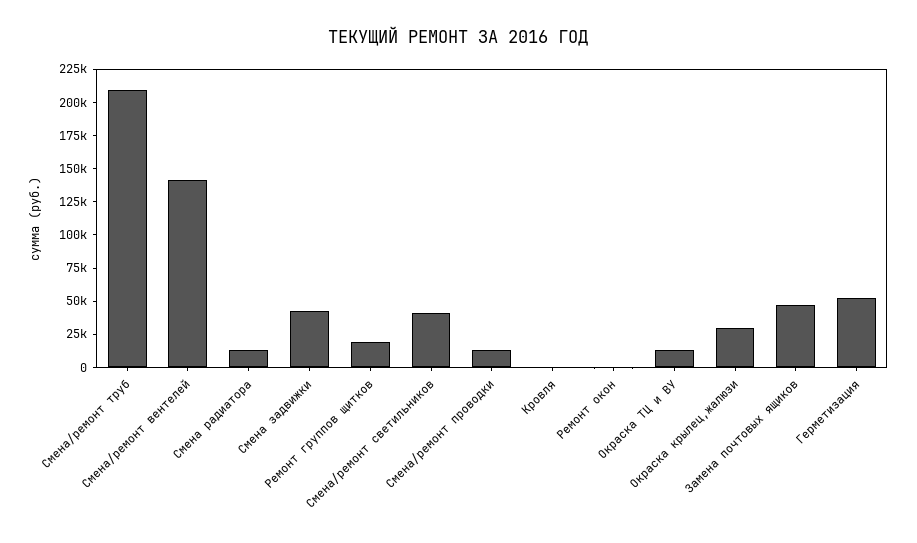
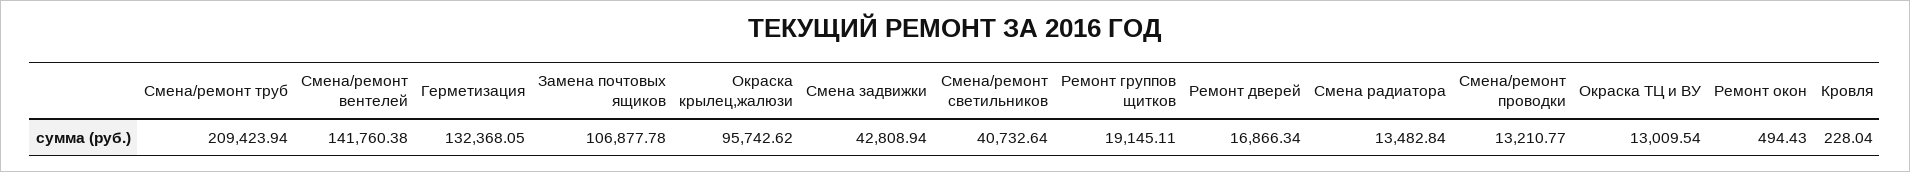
  {
    "Смена/ремонт труб": 209423.94,
    "Смена/ремонт вентелей": 141760.38,
    "Смена радиатора": 13482.84,
    "Смена задвижки": 42808.94,
    "Ремонт группов щитков": 19145.11,
    "Смена/ремонт светильников": 40732.64,
    "Смена/ремонт проводки": 13210.77,
    "Кровля": 228.04,
    "Ремонт окон": 494.43,
    "Окраска ТЦ и ВУ": 13009.54,
-   "Окраска крылец,жалюзи": 25000,
+   "Окраска крылец,жалюзи": 95742.62,
-   "Замена почтовых ящиков": 50000,
+   "Замена почтовых ящиков": 106877.78,
-   "Герметизация": 50000
+   "Герметизация": 132368.05,
+   "Ремонт дверей": 16866.34
  }

